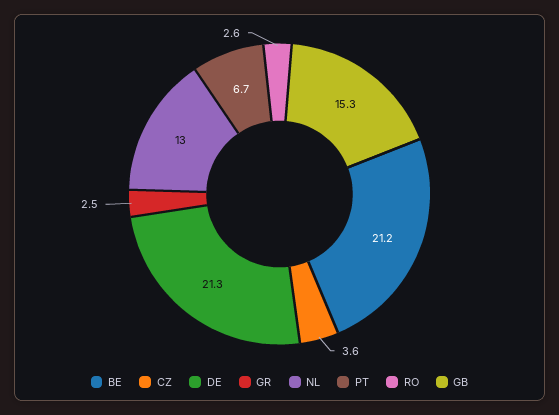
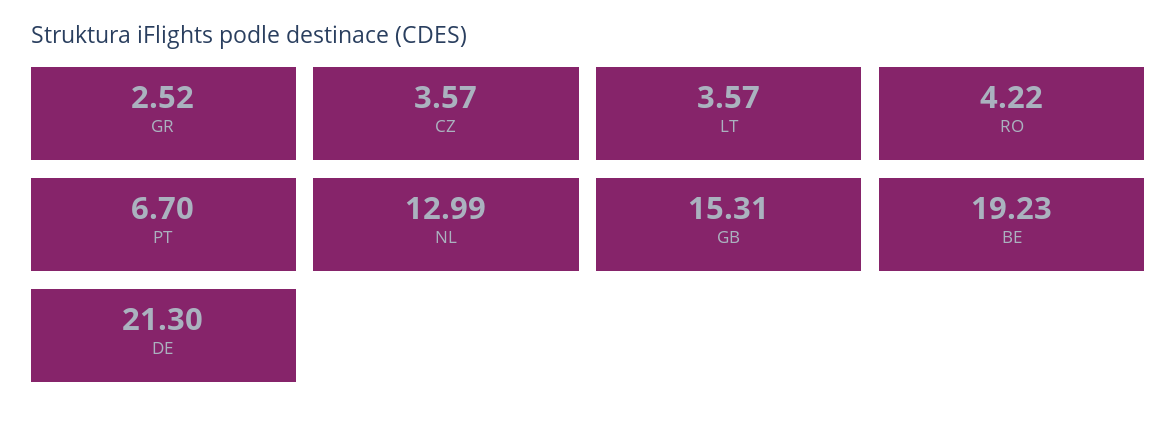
  {
-   "BE": 21.2,
+   "BE": 19.23,
    "CZ": 3.57,
    "DE": 21.3,
    "GR": 2.52,
    "NL": 12.99,
    "PT": 6.7,
-   "RO": 2.6,
+   "RO": 4.22,
-   "GB": 15.31
+   "GB": 15.31,
+   "LT": 3.57
  }

